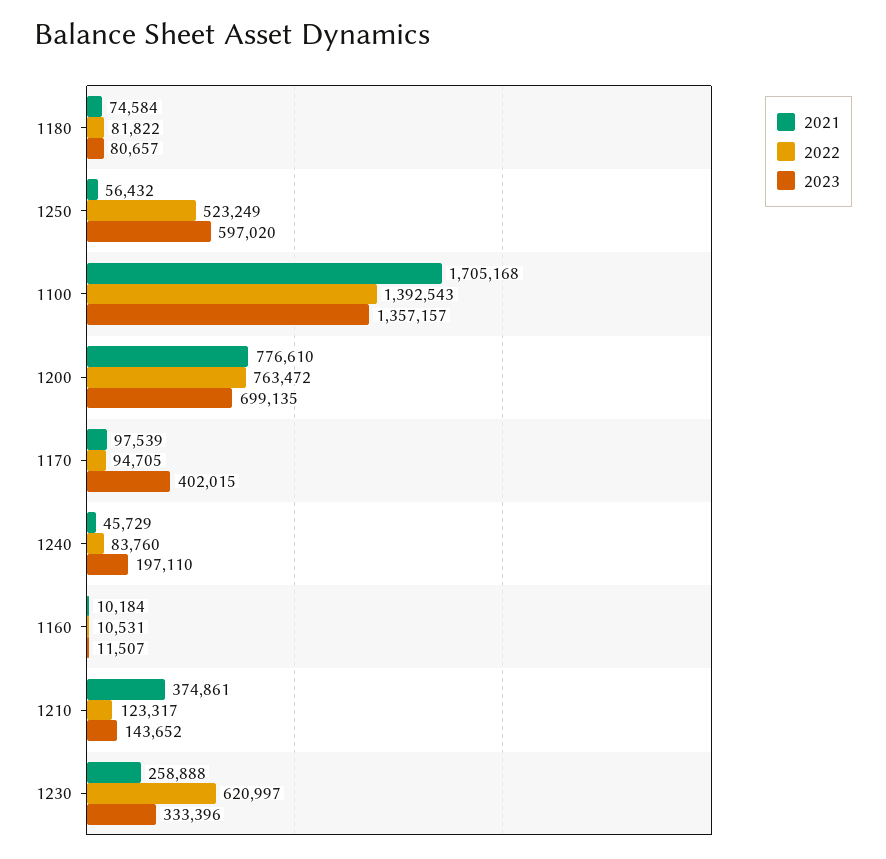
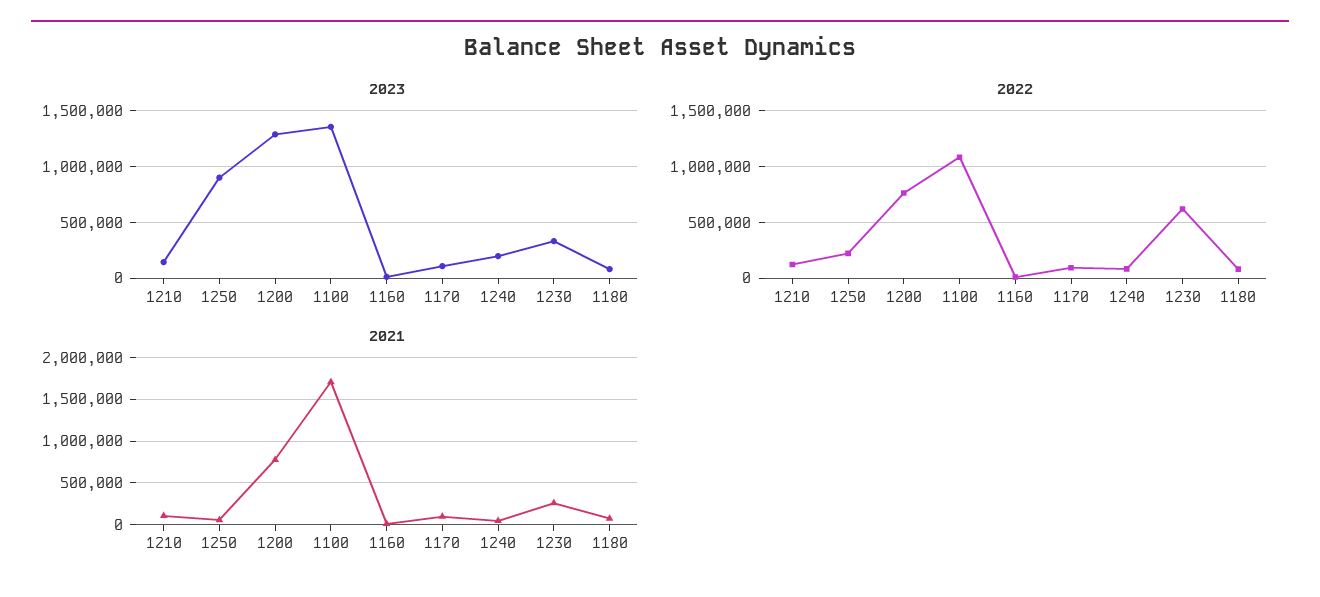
  {
    "2021": {
      "1180": 74584,
      "1250": 56432,
      "1100": 1705168,
      "1200": 776610,
      "1170": 97539,
      "1240": 45729,
      "1160": 10184,
-     "1210": 374861,
+     "1210": 100000,
      "1230": 258888
    },
    "2022": {
      "1180": 81822,
-     "1250": 523249,
+     "1250": 200000,
-     "1100": 1392543,
+     "1100": 1100000,
      "1200": 763472,
      "1170": 94705,
      "1240": 83760,
      "1160": 10531,
      "1210": 123317,
      "1230": 620997
    },
    "2023": {
      "1180": 80657,
-     "1250": 597020,
+     "1250": 900000,
      "1100": 1357157,
-     "1200": 699135,
+     "1200": 1300000,
-     "1170": 402015,
+     "1170": 100000,
      "1240": 197110,
      "1160": 11507,
      "1210": 143652,
      "1230": 333396
    }
  }

